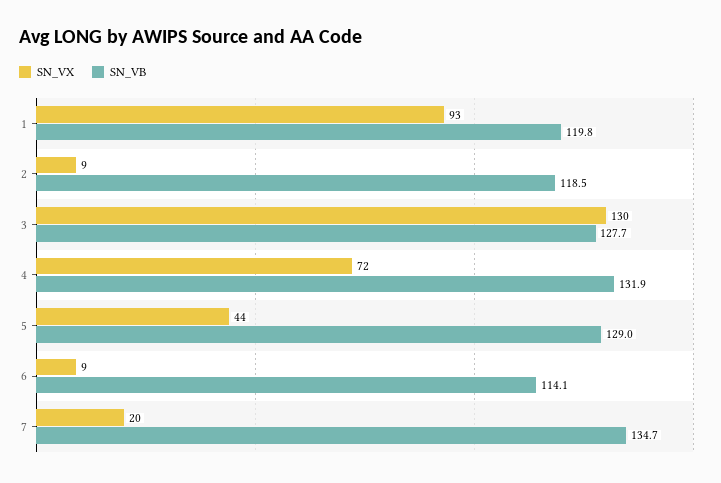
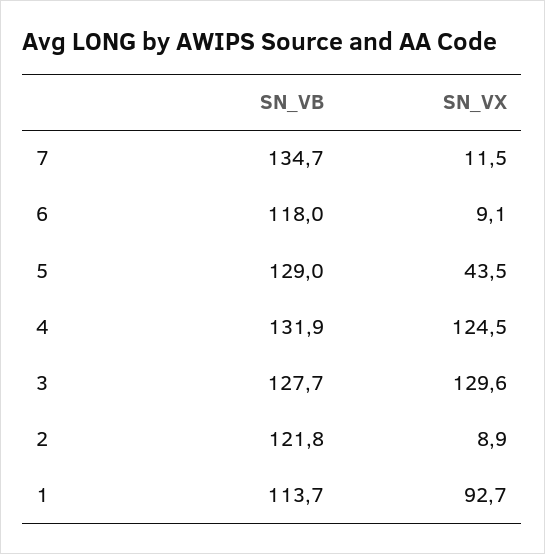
  {
    "SN_VX": {
      "1": 92.7,
      "2": 8.9,
      "3": 129.6,
-     "4": 72,
+     "4": 124.5,
      "5": 43.5,
      "6": 9.1,
-     "7": 20
+     "7": 11.5
    },
    "SN_VB": {
-     "1": 119.8,
+     "1": 113.7,
-     "2": 118.5,
+     "2": 121.8,
      "3": 127.7,
      "4": 131.9,
      "5": 129,
-     "6": 114.1,
+     "6": 118,
      "7": 134.7
    }
  }

